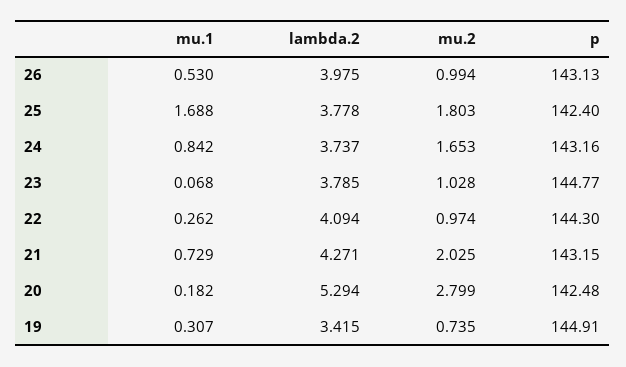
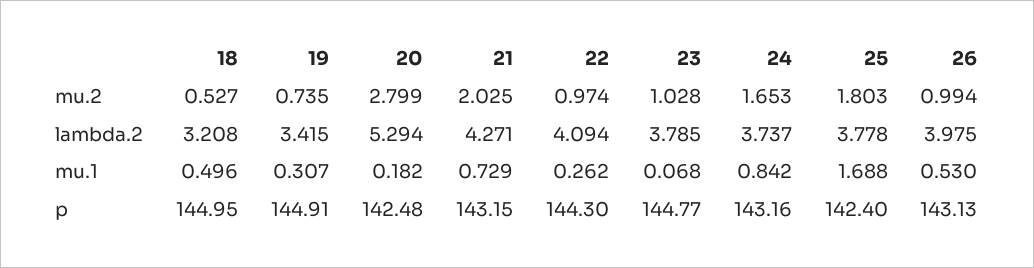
  {
    "mu.1": {
      "26": 0.53,
      "25": 1.688,
      "24": 0.842,
      "23": 0.068,
      "22": 0.262,
      "21": 0.729,
      "20": 0.182,
-     "19": 0.307
+     "19": 0.307,
+     "18": 0.496
    },
    "lambda.2": {
      "26": 3.975,
      "25": 3.778,
      "24": 3.737,
      "23": 3.785,
      "22": 4.094,
      "21": 4.271,
      "20": 5.294,
-     "19": 3.415
+     "19": 3.415,
+     "18": 3.208
    },
    "mu.2": {
      "26": 0.994,
      "25": 1.803,
      "24": 1.653,
      "23": 1.028,
      "22": 0.974,
      "21": 2.025,
      "20": 2.799,
-     "19": 0.735
+     "19": 0.735,
+     "18": 0.527
    },
    "p": {
      "26": 143.13,
      "25": 142.4,
      "24": 143.16,
      "23": 144.77,
      "22": 144.3,
      "21": 143.15,
      "20": 142.48,
-     "19": 144.91
+     "19": 144.91,
+     "18": 144.95
    }
  }

